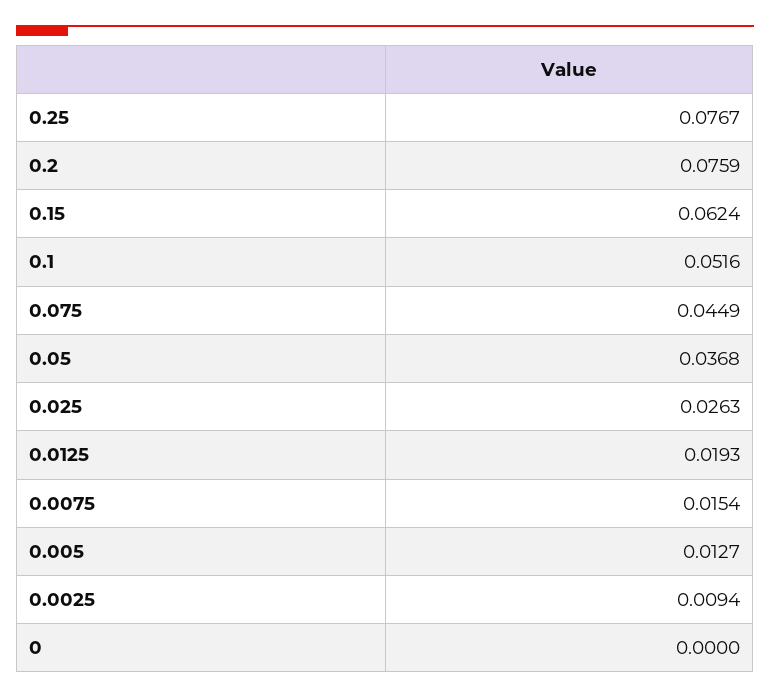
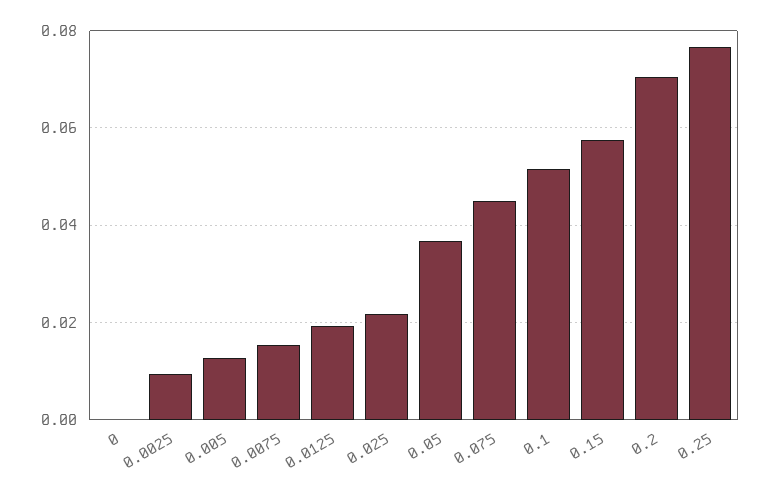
  {
    "0.25": 0.0767,
-   "0.2": 0.0759,
+   "0.2": 0.07,
-   "0.15": 0.0624,
+   "0.15": 0.058,
    "0.1": 0.0516,
    "0.075": 0.0449,
    "0.05": 0.0368,
-   "0.025": 0.0263,
+   "0.025": 0.022,
    "0.0125": 0.0193,
    "0.0075": 0.0154,
    "0.005": 0.0127,
    "0.0025": 0.0094,
    "0": 0
  }

